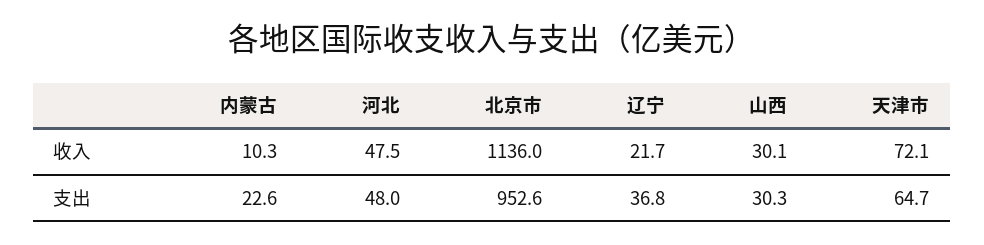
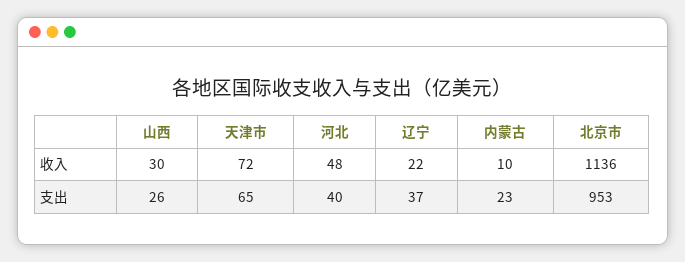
  {
    "内蒙古": {
      "收入": 10.3,
      "支出": 22.6
    },
    "河北": {
      "收入": 47.5,
-     "支出": 48
+     "支出": 40
    },
    "北京市": {
      "收入": 1136,
      "支出": 952.6
    },
    "辽宁": {
      "收入": 21.7,
      "支出": 36.8
    },
    "山西": {
      "收入": 30.1,
-     "支出": 30.3
+     "支出": 26
    },
    "天津市": {
      "收入": 72.1,
      "支出": 64.7
    }
  }

